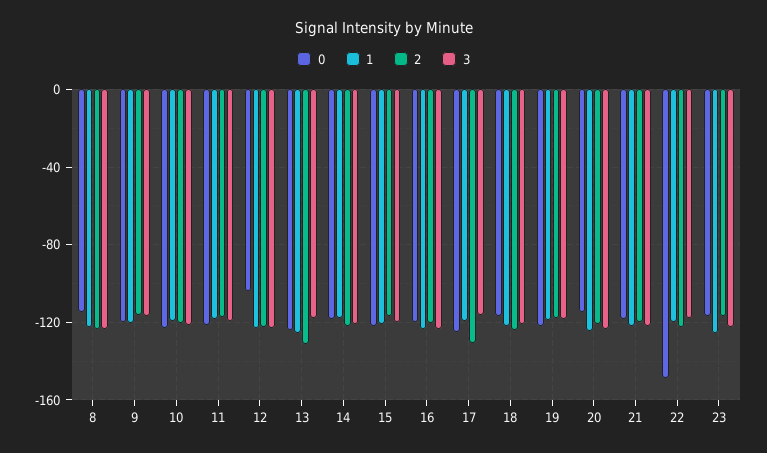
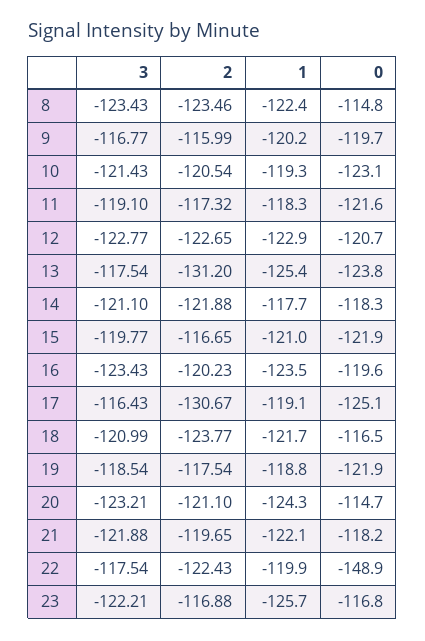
  {
    "0": {
      "8": -114.8,
      "9": -119.7,
      "10": -123.1,
      "11": -121.6,
-     "12": -105,
+     "12": -120.7,
      "13": -123.8,
      "14": -118.3,
      "15": -121.9,
      "16": -119.6,
      "17": -125.1,
      "18": -116.5,
      "19": -121.9,
      "20": -114.7,
      "21": -118.2,
      "22": -148.9,
      "23": -116.8
    },
    "1": {
      "8": -122.4,
      "9": -120.2,
      "10": -119.3,
      "11": -118.3,
      "12": -122.9,
      "13": -125.4,
      "14": -117.7,
      "15": -121,
      "16": -123.5,
      "17": -119.1,
      "18": -121.7,
      "19": -118.8,
      "20": -124.3,
      "21": -122.1,
      "22": -119.9,
      "23": -125.7
    },
    "2": {
      "8": -123.46,
      "9": -115.99,
      "10": -120.54,
      "11": -117.32,
      "12": -122.65,
      "13": -131.2,
      "14": -121.88,
      "15": -116.65,
      "16": -120.23,
      "17": -130.67,
      "18": -123.77,
      "19": -117.54,
      "20": -121.1,
      "21": -119.65,
      "22": -122.43,
      "23": -116.88
    },
    "3": {
      "8": -123.43,
      "9": -116.77,
      "10": -121.43,
      "11": -119.1,
      "12": -122.77,
      "13": -117.54,
      "14": -121.1,
      "15": -119.77,
      "16": -123.43,
      "17": -116.43,
      "18": -120.99,
      "19": -118.54,
      "20": -123.21,
      "21": -121.88,
      "22": -117.54,
      "23": -122.21
    }
  }

